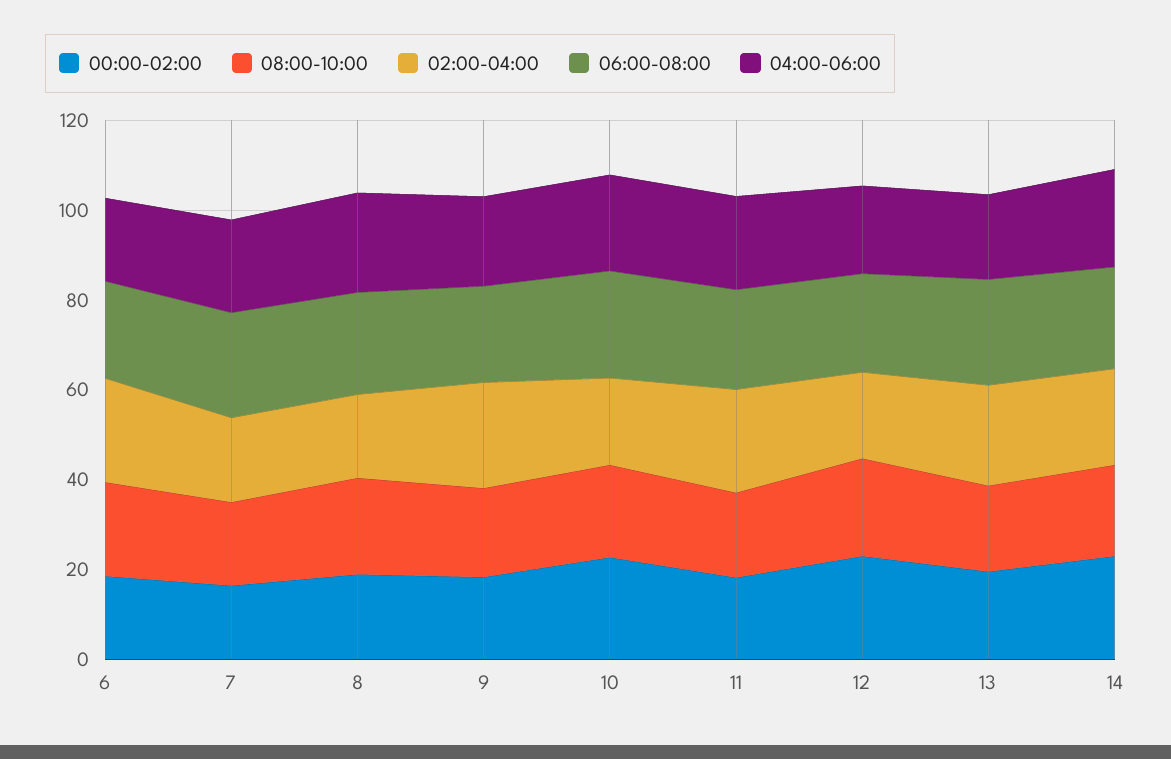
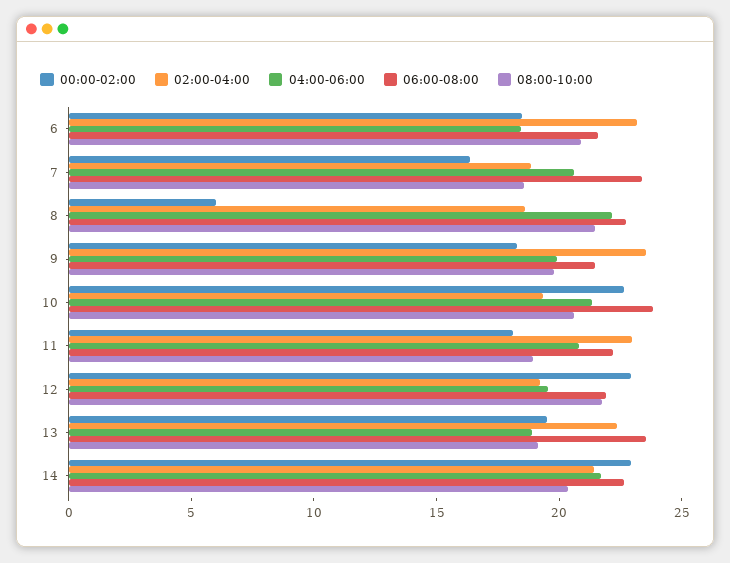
  {
    "00:00-02:00": {
      "6": 19,
      "7": 16,
-     "8": 20,
+     "8": 6,
      "9": 18,
      "10": 23,
      "11": 18,
      "12": 23,
      "13": 20,
      "14": 23
    },
    "08:00-10:00": {
      "6": 21,
      "7": 19,
      "8": 21,
      "9": 20,
      "10": 21,
      "11": 19,
      "12": 22,
      "13": 19,
      "14": 20
    },
    "02:00-04:00": {
      "6": 23,
      "7": 19,
      "8": 19,
      "9": 24,
      "10": 19,
      "11": 23,
      "12": 19,
      "13": 22,
      "14": 21
    },
    "06:00-08:00": {
      "6": 22,
      "7": 23,
      "8": 23,
      "9": 21,
      "10": 24,
      "11": 22,
      "12": 22,
      "13": 24,
      "14": 23
    },
    "04:00-06:00": {
      "6": 18,
      "7": 21,
      "8": 22,
      "9": 20,
      "10": 21,
      "11": 21,
      "12": 20,
      "13": 19,
      "14": 22
    }
  }

